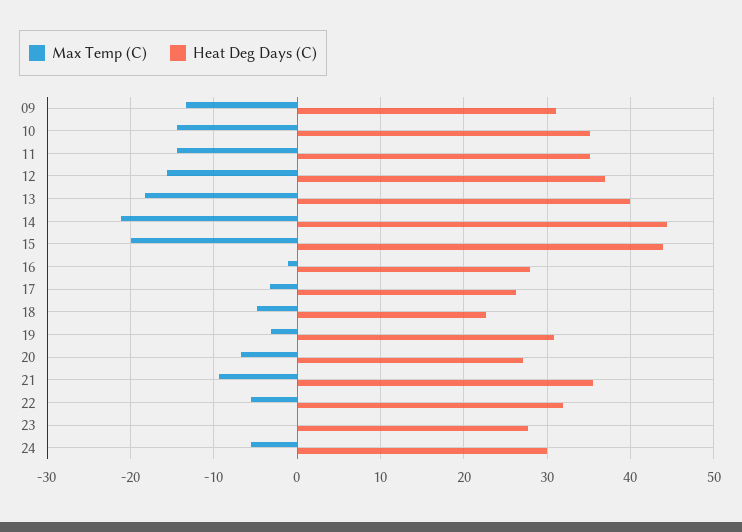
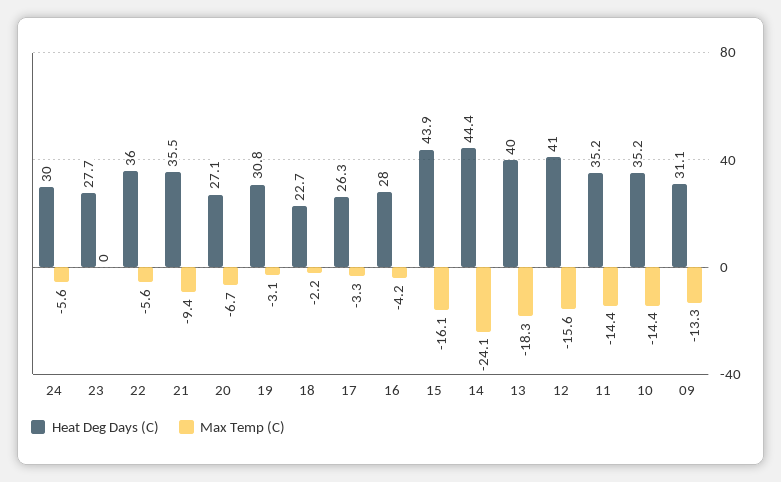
  {
    "Max Temp (C)": {
      "09": -13.3,
      "10": -14.4,
      "11": -14.4,
      "12": -15.6,
      "13": -18.3,
-     "14": -21,
+     "14": -24.1,
-     "15": -20,
+     "15": -16.1,
-     "16": -1,
+     "16": -4.2,
      "17": -3.3,
-     "18": -5,
+     "18": -2.2,
      "19": -3.1,
      "20": -6.7,
      "21": -9.4,
      "22": -5.6,
      "23": 0,
      "24": -5.6
    },
    "Heat Deg Days (C)": {
      "09": 31.1,
      "10": 35.2,
      "11": 35.2,
-     "12": 37,
+     "12": 41,
      "13": 40,
      "14": 44.4,
      "15": 43.9,
      "16": 28,
      "17": 26.3,
      "18": 22.7,
      "19": 30.8,
      "20": 27.1,
      "21": 35.5,
-     "22": 32,
+     "22": 36,
      "23": 27.7,
      "24": 30
    }
  }

